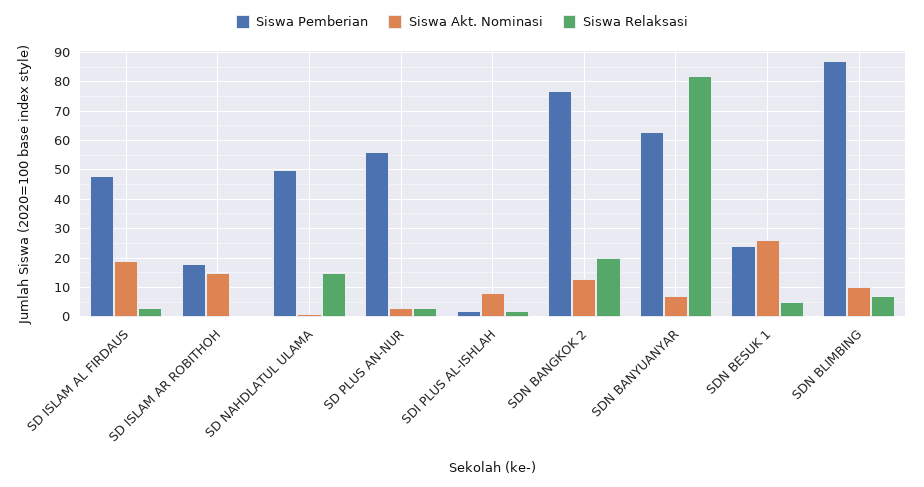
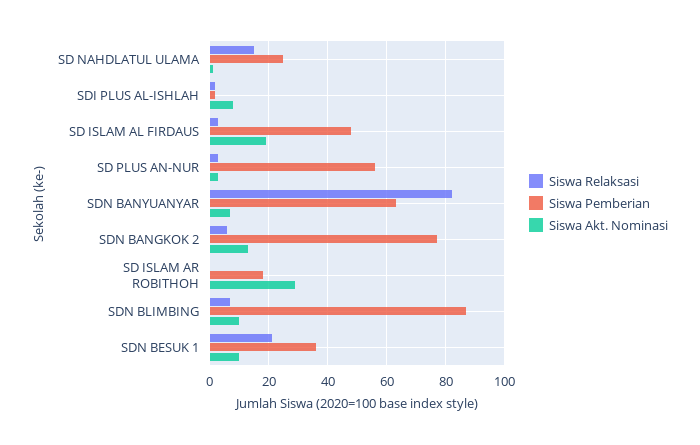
  {
    "Siswa Pemberian": {
      "SD ISLAM AL FIRDAUS": 50,
      "SD ISLAM AR ROBITHOH": 20,
-     "SD NAHDLATUL ULAMA": 50,
+     "SD NAHDLATUL ULAMA": 25,
      "SD PLUS AN-NUR": 55,
      "SDI PLUS AL-ISHLAH": 0,
      "SDN BANGKOK 2": 75,
      "SDN BANYUANYAR": 65,
-     "SDN BESUK 1": 25,
+     "SDN BESUK 1": 35,
      "SDN BLIMBING": 85
    },
    "Siswa Akt. Nominasi": {
      "SD ISLAM AL FIRDAUS": 20,
-     "SD ISLAM AR ROBITHOH": 15,
+     "SD ISLAM AR ROBITHOH": 30,
      "SD NAHDLATUL ULAMA": 0,
      "SD PLUS AN-NUR": 5,
      "SDI PLUS AL-ISHLAH": 10,
      "SDN BANGKOK 2": 15,
      "SDN BANYUANYAR": 5,
-     "SDN BESUK 1": 25,
+     "SDN BESUK 1": 10,
      "SDN BLIMBING": 10
    },
    "Siswa Relaksasi": {
      "SD ISLAM AL FIRDAUS": 5,
      "SD ISLAM AR ROBITHOH": 0,
      "SD NAHDLATUL ULAMA": 15,
      "SD PLUS AN-NUR": 5,
      "SDI PLUS AL-ISHLAH": 0,
-     "SDN BANGKOK 2": 20,
+     "SDN BANGKOK 2": 5,
      "SDN BANYUANYAR": 80,
-     "SDN BESUK 1": 5,
+     "SDN BESUK 1": 20,
      "SDN BLIMBING": 5
    }
  }

